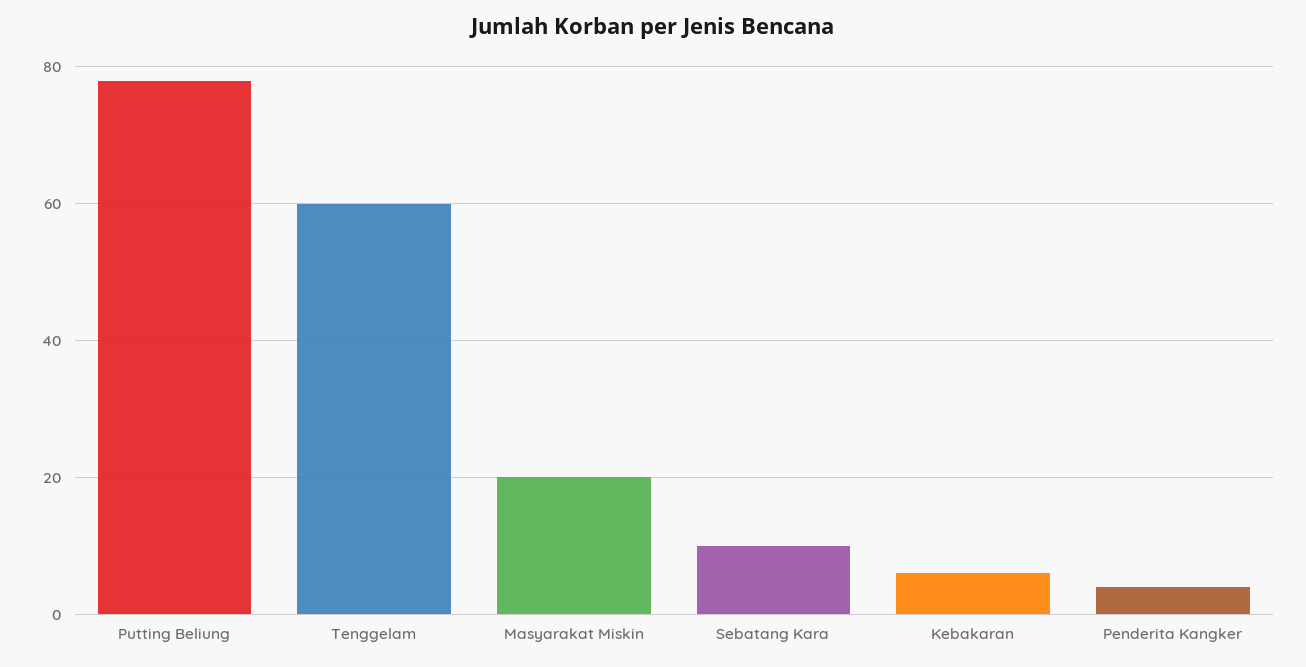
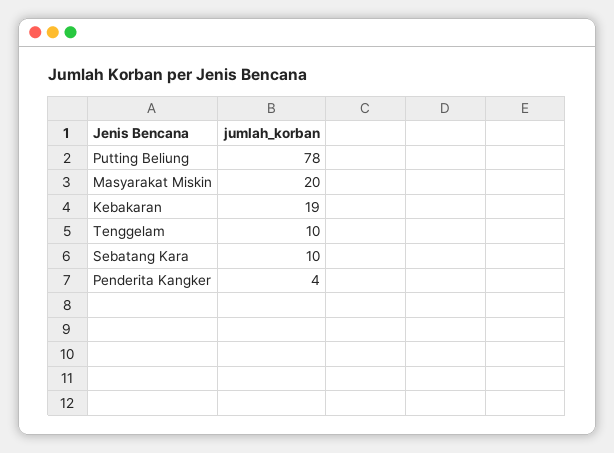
  {
    "Putting Beliung": 78,
-   "Tenggelam": 60,
+   "Tenggelam": 10,
    "Masyarakat Miskin": 20,
    "Sebatang Kara": 10,
-   "Kebakaran": 5,
+   "Kebakaran": 19,
    "Penderita Kangker": 4
  }

